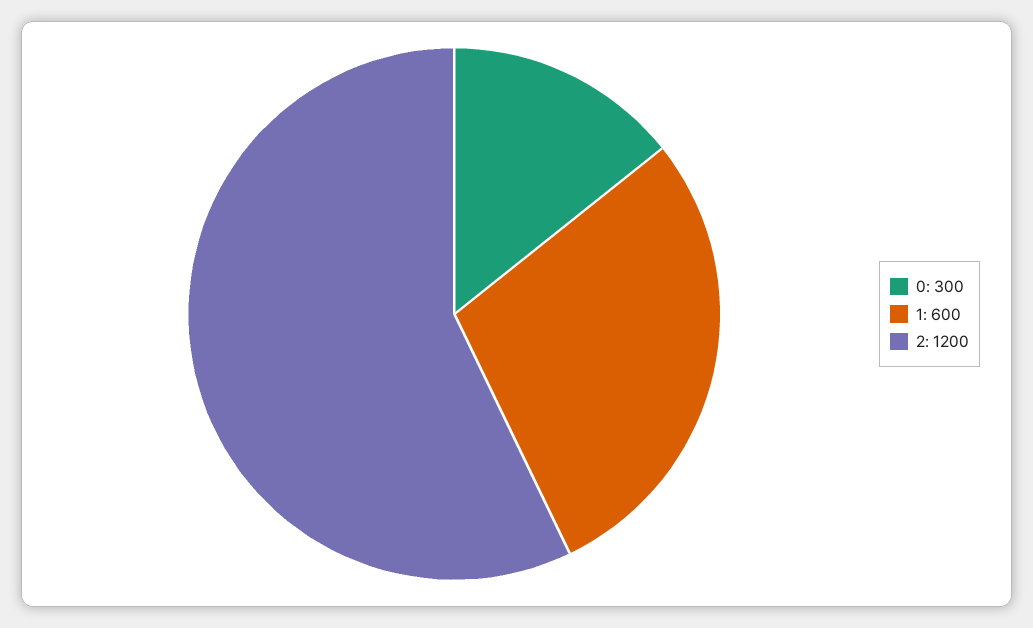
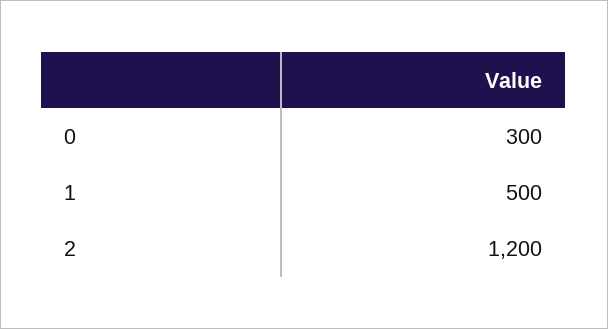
  {
    "0": 300,
-   "1": 600,
+   "1": 500,
    "2": 1200
  }

